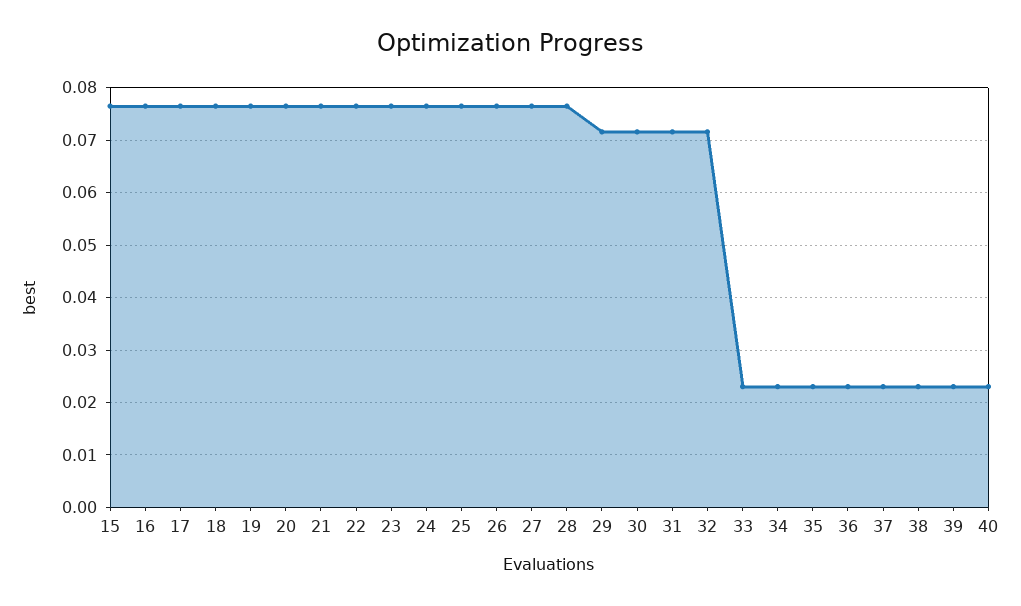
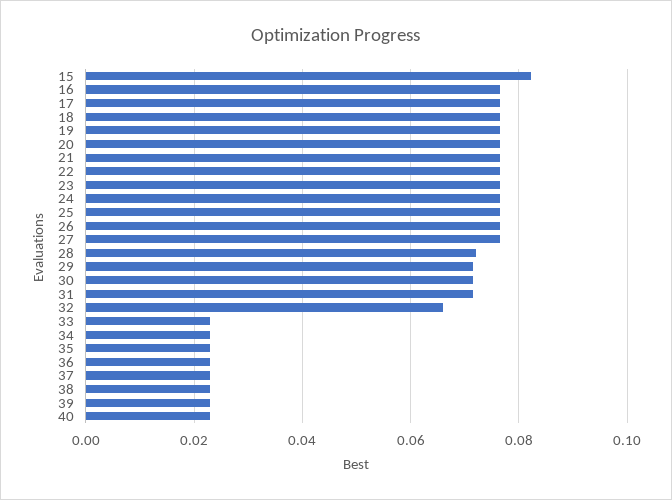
  {
-   "15": 0.076,
+   "15": 0.082,
    "16": 0.076,
    "17": 0.076,
    "18": 0.076,
    "19": 0.076,
    "20": 0.076,
    "21": 0.076,
    "22": 0.076,
    "23": 0.076,
    "24": 0.076,
    "25": 0.076,
    "26": 0.076,
    "27": 0.076,
-   "28": 0.076,
+   "28": 0.072,
    "29": 0.072,
    "30": 0.072,
    "31": 0.072,
-   "32": 0.072,
+   "32": 0.066,
    "33": 0.024,
    "34": 0.024,
    "35": 0.024,
    "36": 0.024,
    "37": 0.024,
    "38": 0.024,
    "39": 0.024,
    "40": 0.024
  }

